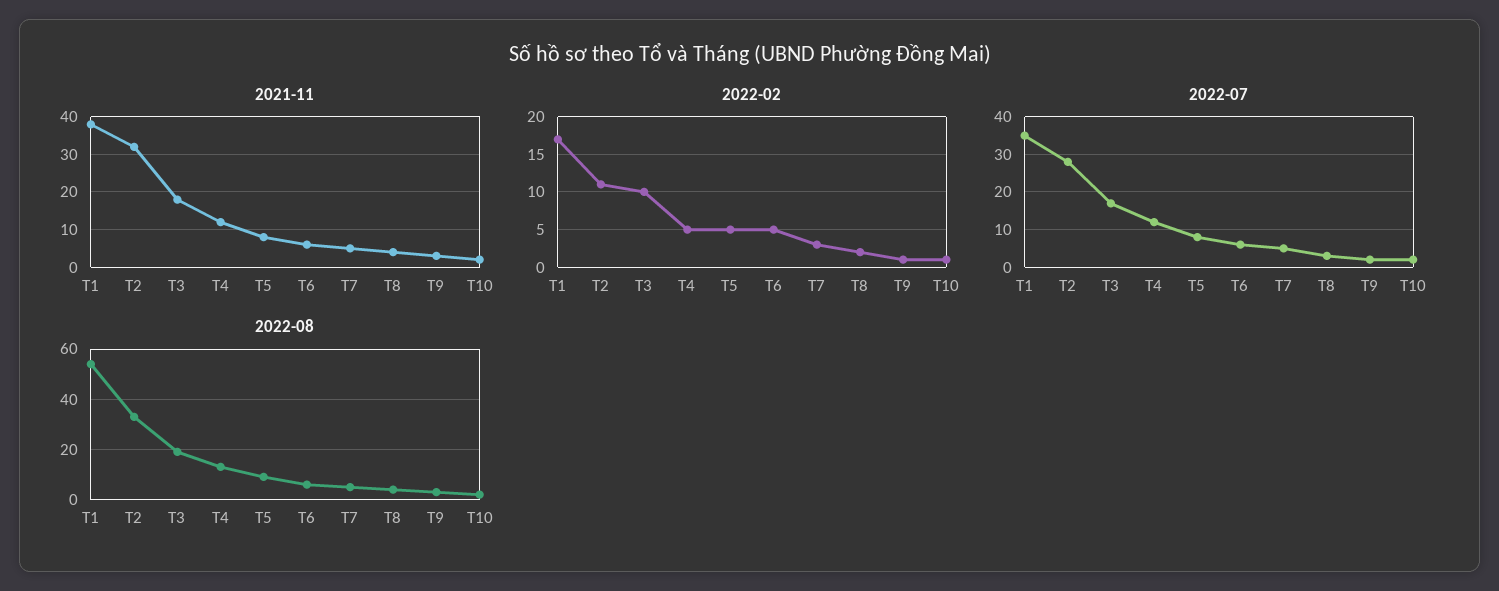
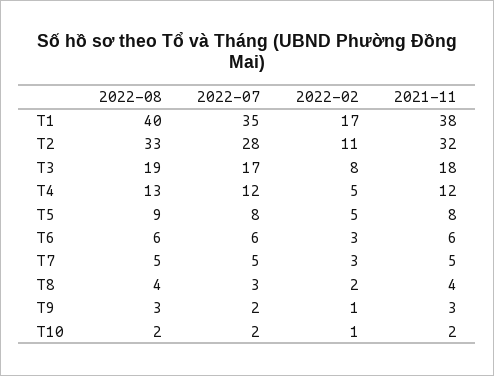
  {
    "2021-11": {
      "T1": 38,
      "T2": 32,
      "T3": 18,
      "T4": 12,
      "T5": 8,
      "T6": 6,
      "T7": 5,
      "T8": 4,
      "T9": 3,
      "T10": 2
    },
    "2022-02": {
      "T1": 17,
      "T2": 11,
-     "T3": 10,
+     "T3": 8,
      "T4": 5,
      "T5": 5,
-     "T6": 5,
+     "T6": 3,
      "T7": 3,
      "T8": 2,
      "T9": 1,
      "T10": 1
    },
    "2022-07": {
      "T1": 35,
      "T2": 28,
      "T3": 17,
      "T4": 12,
      "T5": 8,
      "T6": 6,
      "T7": 5,
      "T8": 3,
      "T9": 2,
      "T10": 2
    },
    "2022-08": {
-     "T1": 55,
+     "T1": 40,
      "T2": 33,
      "T3": 19,
      "T4": 13,
      "T5": 9,
      "T6": 6,
      "T7": 5,
      "T8": 4,
      "T9": 3,
      "T10": 2
    }
  }

